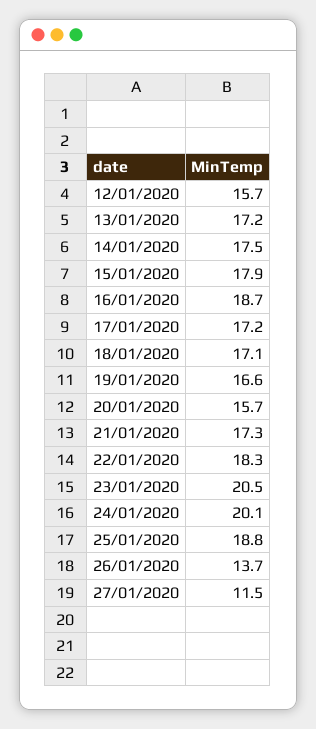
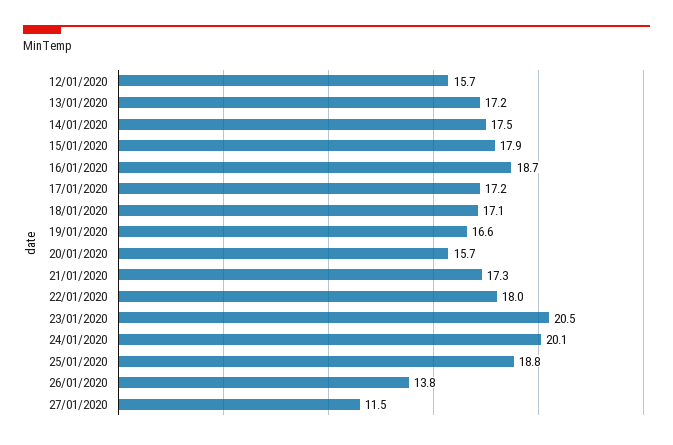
  {
    "12/01/2020": 15.7,
    "13/01/2020": 17.2,
    "14/01/2020": 17.5,
    "15/01/2020": 17.9,
    "16/01/2020": 18.7,
    "17/01/2020": 17.2,
    "18/01/2020": 17.1,
    "19/01/2020": 16.6,
    "20/01/2020": 15.7,
    "21/01/2020": 17.3,
-   "22/01/2020": 18.3,
+   "22/01/2020": 18,
    "23/01/2020": 20.5,
    "24/01/2020": 20.1,
    "25/01/2020": 18.8,
-   "26/01/2020": 13.7,
+   "26/01/2020": 13.8,
    "27/01/2020": 11.5
  }

